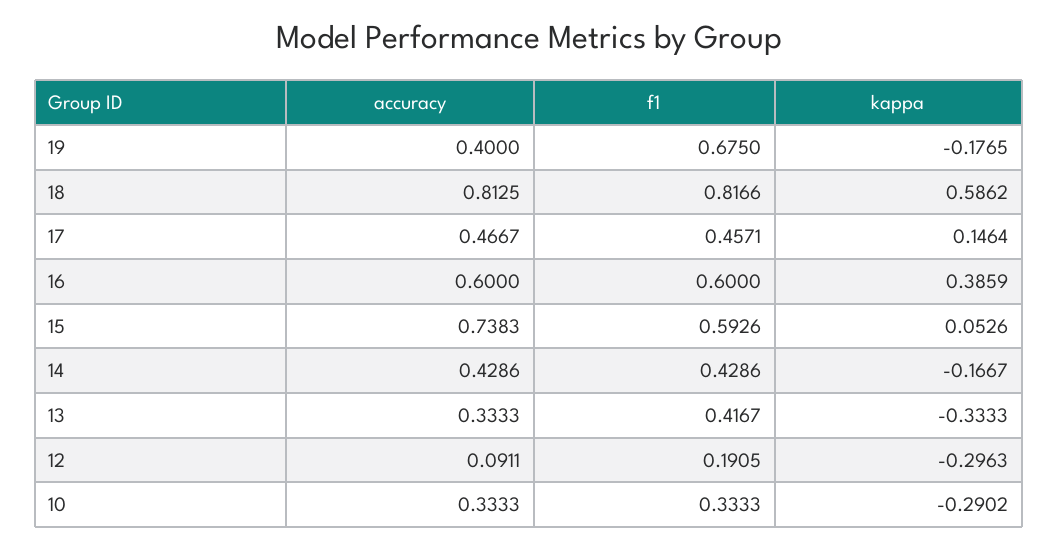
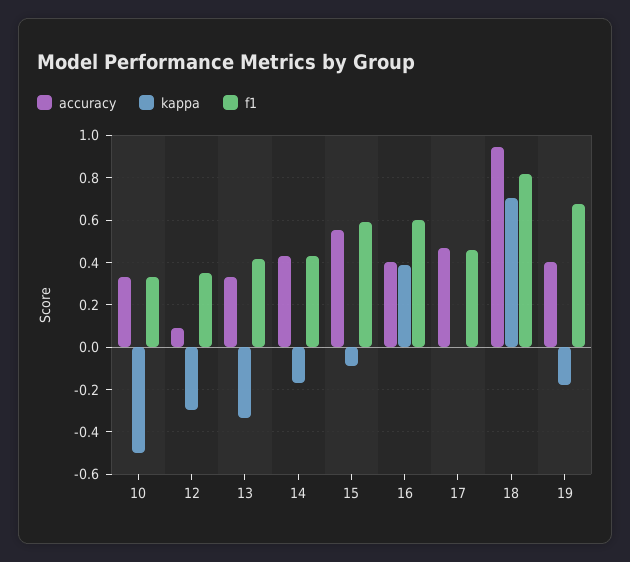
  {
    "accuracy": {
      "19": 0.4,
-     "18": 0.8125,
+     "18": 0.95,
      "17": 0.4667,
-     "16": 0.6,
+     "16": 0.4,
-     "15": 0.7383,
+     "15": 0.55,
      "14": 0.4286,
      "13": 0.3333,
      "12": 0.0911,
      "10": 0.3333
    },
    "f1": {
      "19": 0.675,
      "18": 0.8166,
      "17": 0.4571,
      "16": 0.6,
      "15": 0.5926,
      "14": 0.4286,
      "13": 0.4167,
-     "12": 0.1905,
+     "12": 0.35,
      "10": 0.3333
    },
    "kappa": {
      "19": -0.1765,
-     "18": 0.5862,
+     "18": 0.7,
-     "17": 0.1464,
+     "17": 0,
      "16": 0.3859,
-     "15": 0.0526,
+     "15": -0.1,
      "14": -0.1667,
      "13": -0.3333,
      "12": -0.2963,
-     "10": -0.2902
+     "10": -0.5
    }
  }

